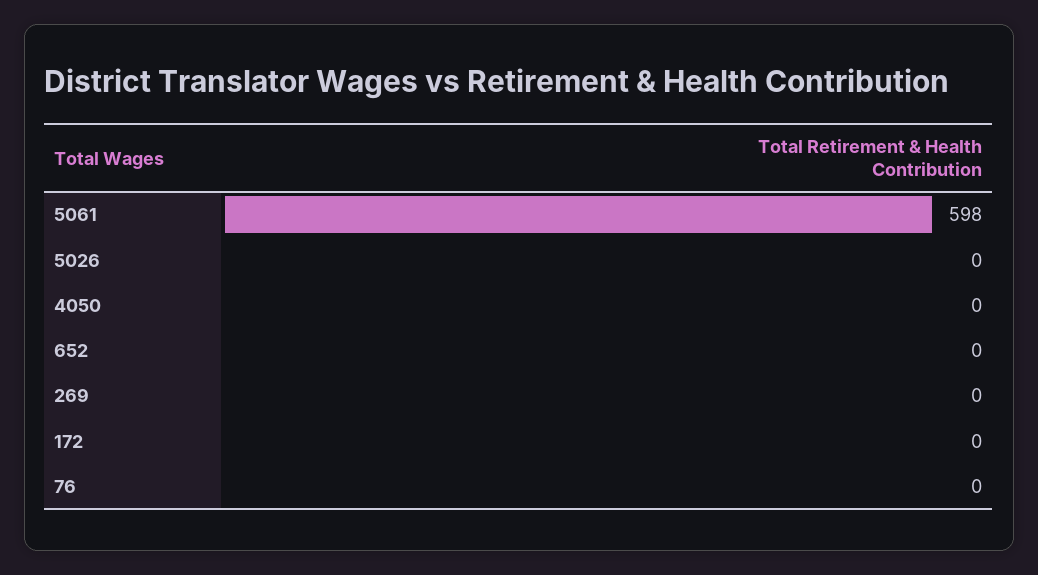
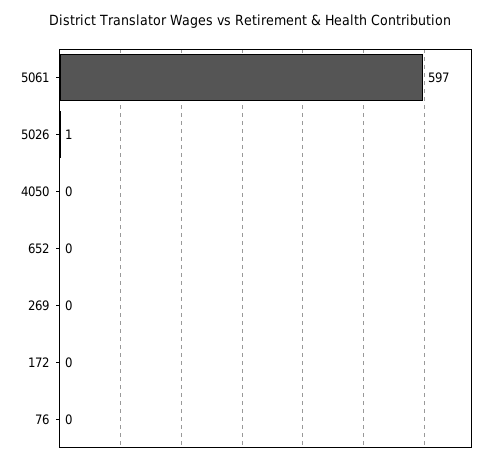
  {
-   "5061": 598,
+   "5061": 597,
-   "5026": 0,
+   "5026": 1,
    "4050": 0,
    "652": 0,
    "269": 0,
    "172": 0,
    "76": 0
  }

